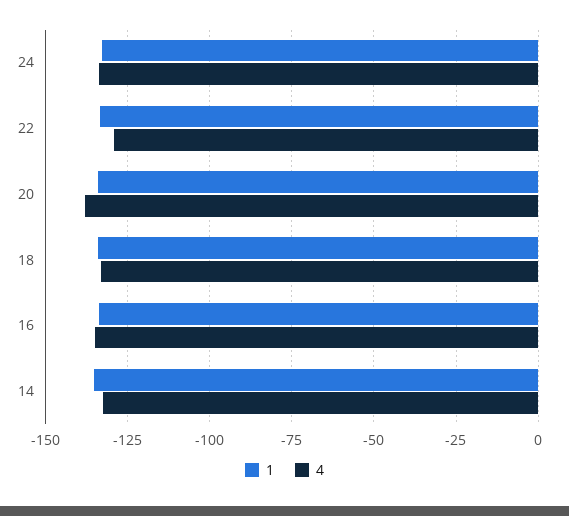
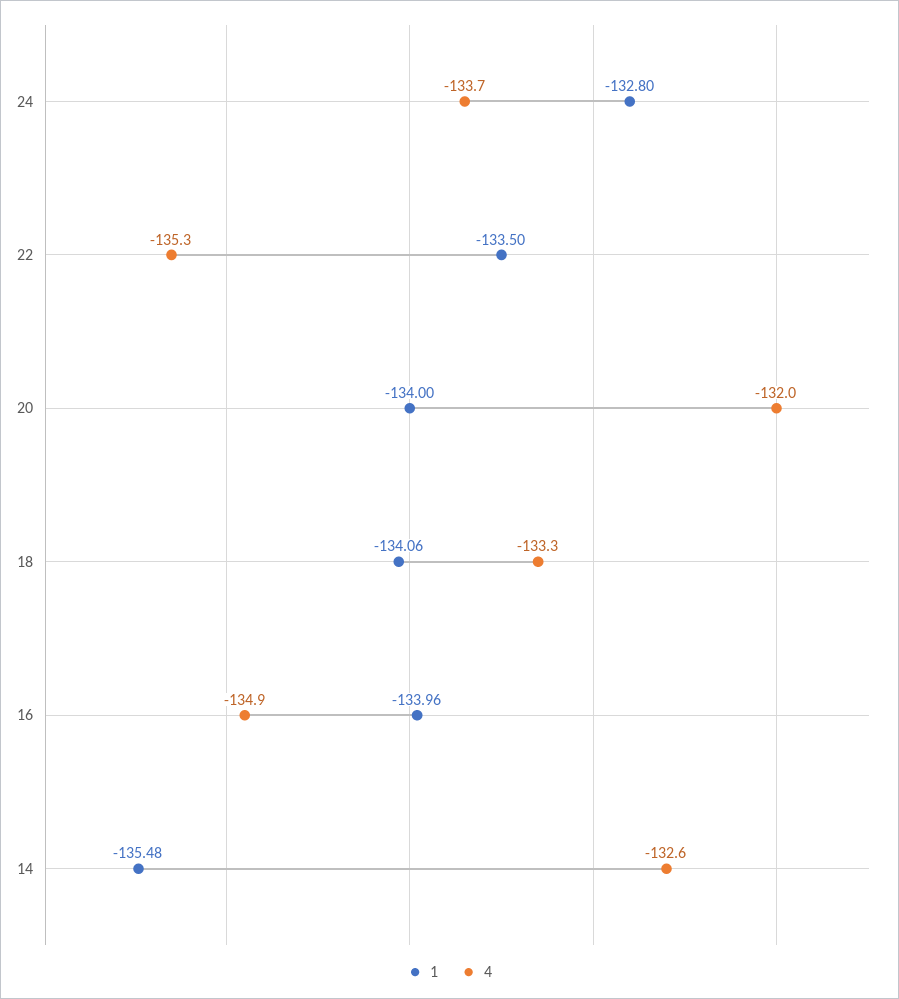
  {
    "1": {
      "24": -132.8,
      "22": -133.5,
      "20": -134,
      "18": -134.06,
      "16": -133.96,
      "14": -135.48
    },
    "4": {
      "24": -133.7,
-     "22": -130,
+     "22": -135.3,
-     "20": -137.5,
+     "20": -132,
      "18": -133.3,
      "16": -134.9,
      "14": -132.6
    }
  }

